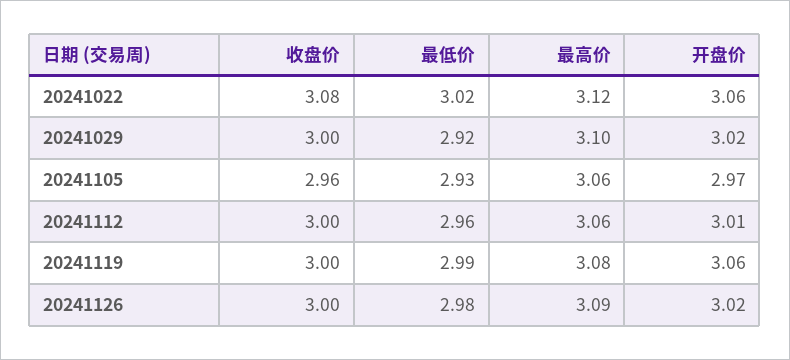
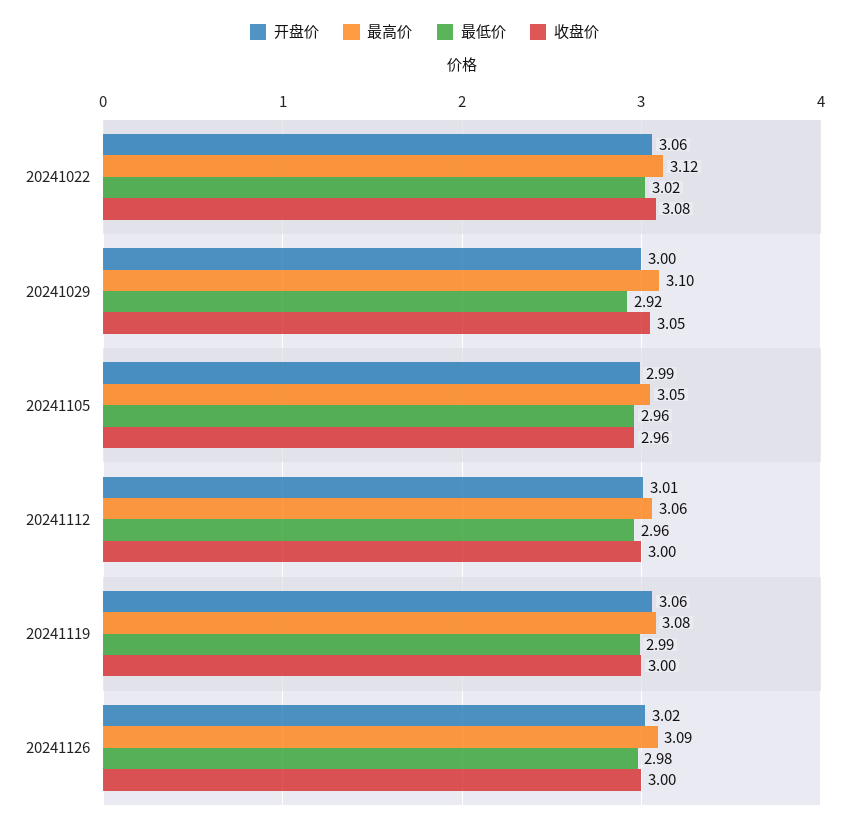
  {
    "收盘价": {
      "20241022": 3.08,
-     "20241029": 3,
+     "20241029": 3.05,
      "20241105": 2.96,
      "20241112": 3,
      "20241119": 3,
      "20241126": 3
    },
    "最低价": {
      "20241022": 3.02,
      "20241029": 2.92,
-     "20241105": 2.93,
+     "20241105": 2.96,
      "20241112": 2.96,
      "20241119": 2.99,
      "20241126": 2.98
    },
    "最高价": {
      "20241022": 3.12,
      "20241029": 3.1,
-     "20241105": 3.06,
+     "20241105": 3.05,
      "20241112": 3.06,
      "20241119": 3.08,
      "20241126": 3.09
    },
    "开盘价": {
      "20241022": 3.06,
-     "20241029": 3.02,
+     "20241029": 3,
-     "20241105": 2.97,
+     "20241105": 2.99,
      "20241112": 3.01,
      "20241119": 3.06,
      "20241126": 3.02
    }
  }

